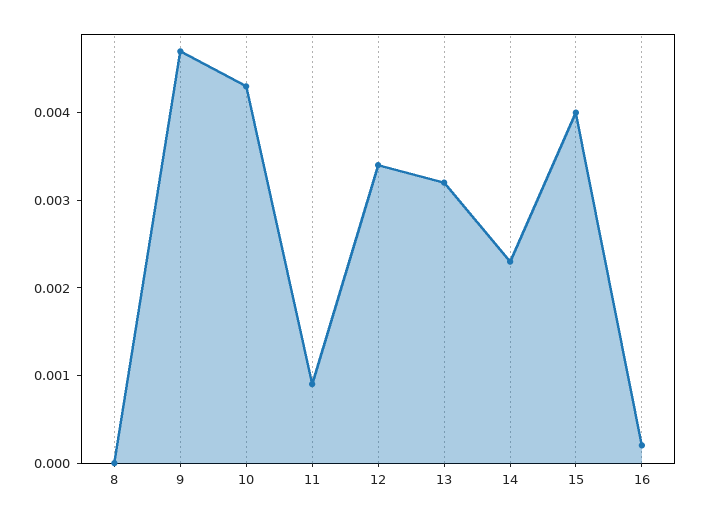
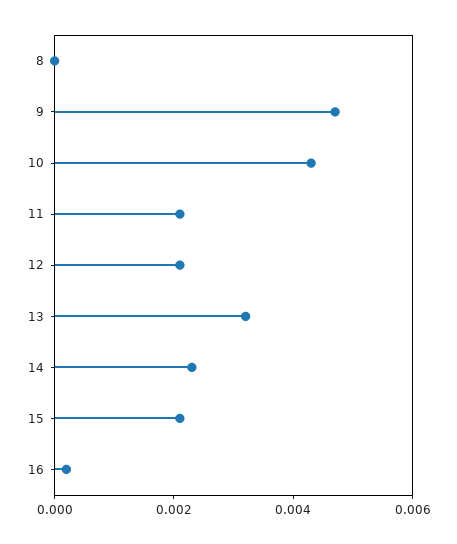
  {
    "8": 0,
    "9": 0.0047,
    "10": 0.0043,
-   "11": 0.0009,
+   "11": 0.002,
-   "12": 0.0034,
+   "12": 0.002,
    "13": 0.0032,
    "14": 0.0023,
-   "15": 0.004,
+   "15": 0.002,
    "16": 0.0002
  }

